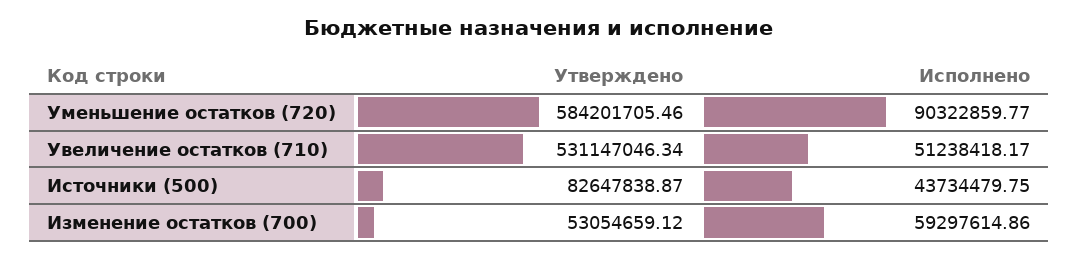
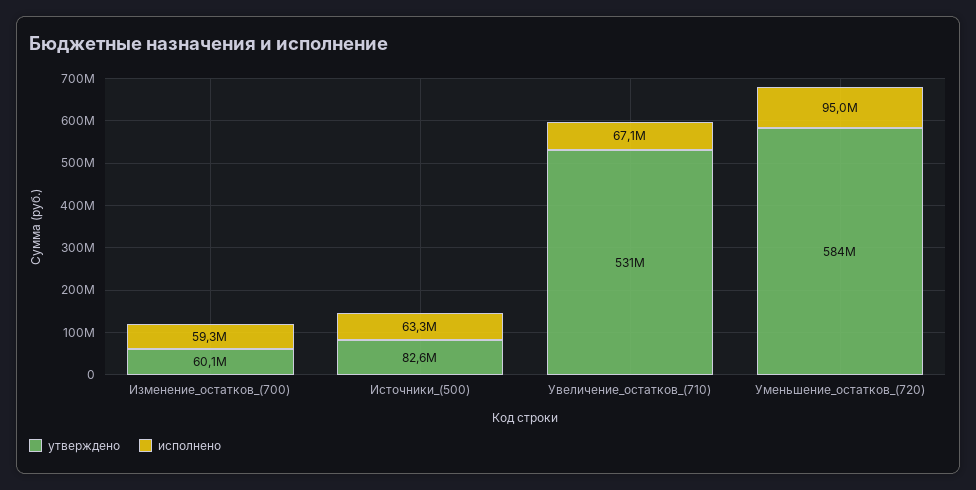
  {
    "Утверждено": {
      "Уменьшение остатков (720)": 584201705.46,
      "Увеличение остатков (710)": 531147046.34,
      "Источники (500)": 82647838.87,
-     "Изменение остатков (700)": 53054659.12
+     "Изменение остатков (700)": 60100000
    },
    "Исполнено": {
-     "Уменьшение остатков (720)": 90322859.77,
+     "Уменьшение остатков (720)": 95000000,
-     "Увеличение остатков (710)": 51238418.17,
+     "Увеличение остатков (710)": 67100000,
-     "Источники (500)": 43734479.75,
+     "Источники (500)": 63300000,
      "Изменение остатков (700)": 59297614.86
    }
  }

